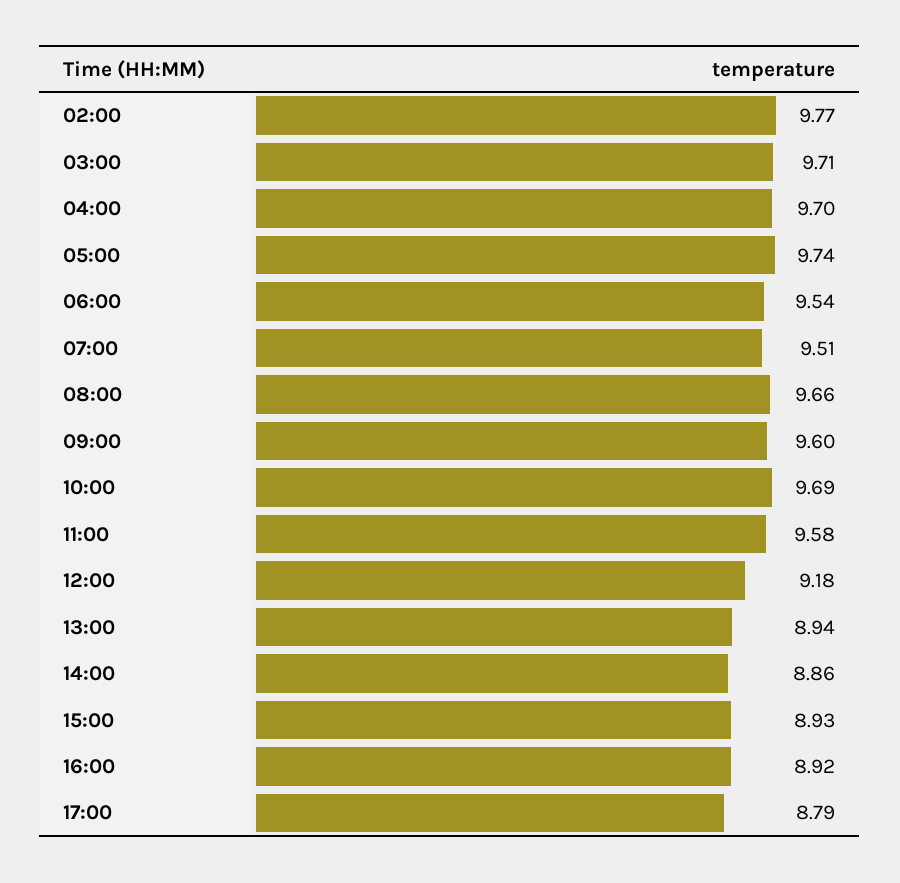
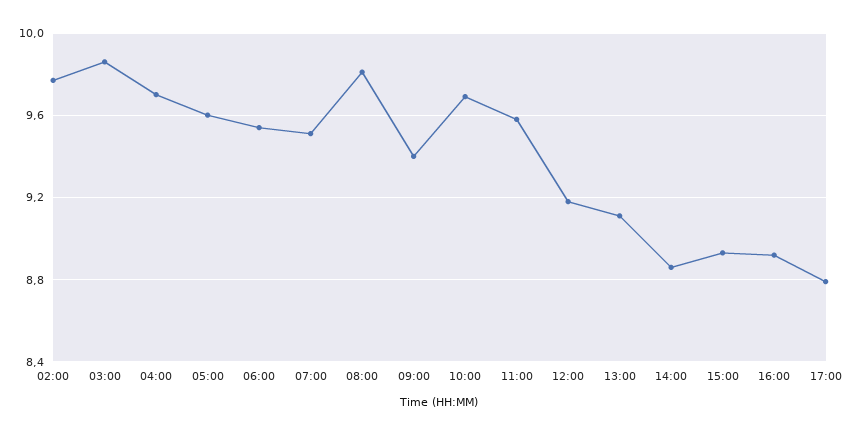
  {
    "02:00": 9.77,
-   "03:00": 9.71,
+   "03:00": 9.85,
    "04:00": 9.7,
-   "05:00": 9.74,
+   "05:00": 9.6,
    "06:00": 9.54,
    "07:00": 9.51,
-   "08:00": 9.66,
+   "08:00": 9.8,
-   "09:00": 9.6,
+   "09:00": 9.4,
    "10:00": 9.69,
    "11:00": 9.58,
    "12:00": 9.18,
-   "13:00": 8.94,
+   "13:00": 9.1,
    "14:00": 8.86,
    "15:00": 8.93,
    "16:00": 8.92,
    "17:00": 8.79
  }

